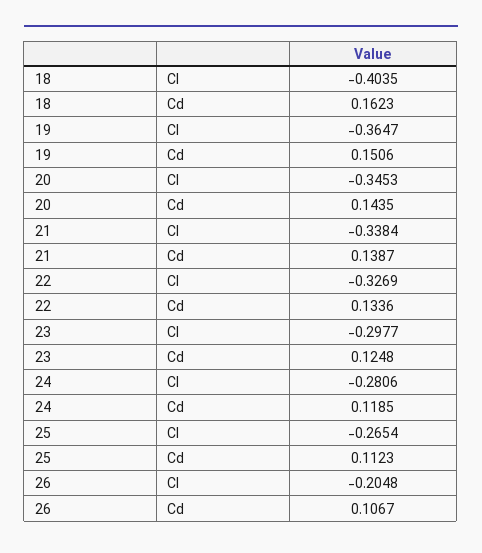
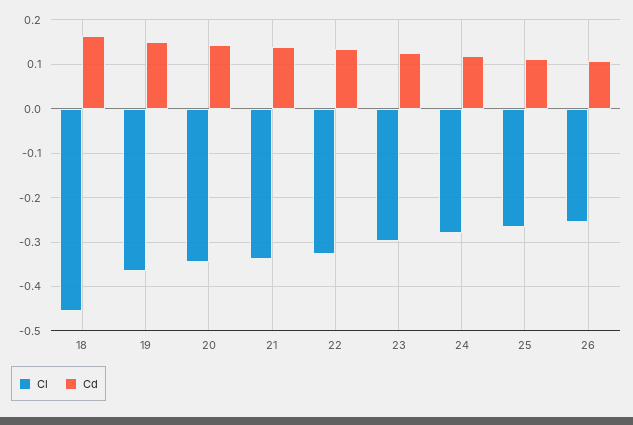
  {
    "Cl": {
-     "18": -0.4035,
+     "18": -0.46,
      "19": -0.3647,
      "20": -0.3453,
      "21": -0.3384,
      "22": -0.3269,
      "23": -0.2977,
      "24": -0.2806,
      "25": -0.2654,
-     "26": -0.2048
+     "26": -0.26
    },
    "Cd": {
      "18": 0.1623,
      "19": 0.1506,
      "20": 0.1435,
      "21": 0.1387,
      "22": 0.1336,
      "23": 0.1248,
      "24": 0.1185,
      "25": 0.1123,
      "26": 0.1067
    }
  }

